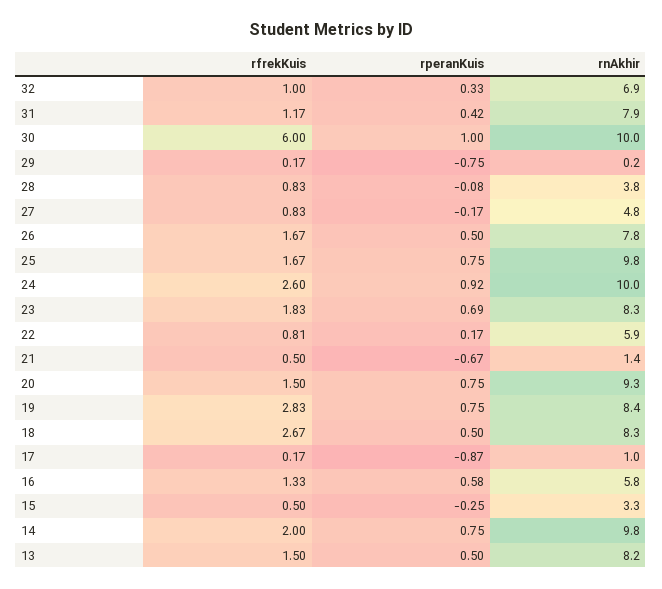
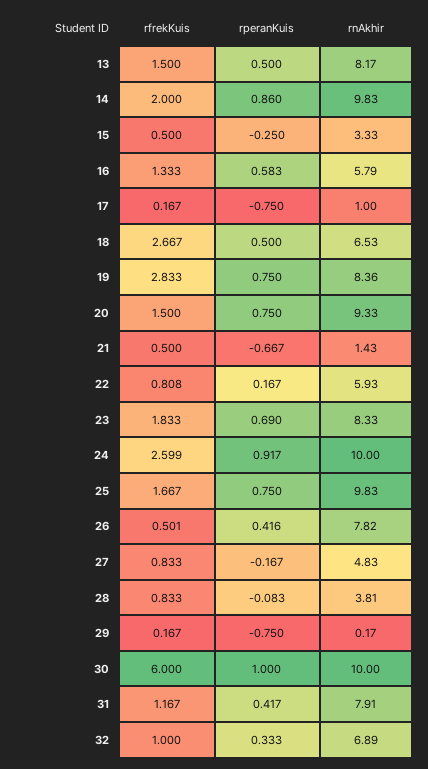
  {
    "rfrekKuis": {
      "32": 1,
      "31": 1.167,
      "30": 6,
      "29": 0.167,
      "28": 0.833,
      "27": 0.833,
-     "26": 1.67,
+     "26": 0.501,
      "25": 1.667,
      "24": 2.599,
      "23": 1.833,
      "22": 0.808,
      "21": 0.5,
      "20": 1.5,
      "19": 2.833,
      "18": 2.667,
      "17": 0.167,
      "16": 1.333,
      "15": 0.5,
      "14": 2,
      "13": 1.5
    },
    "rperanKuis": {
      "32": 0.333,
      "31": 0.417,
      "30": 1,
      "29": -0.75,
      "28": -0.083,
      "27": -0.167,
-     "26": 0.5,
+     "26": 0.416,
      "25": 0.75,
      "24": 0.917,
      "23": 0.69,
      "22": 0.167,
      "21": -0.667,
      "20": 0.75,
      "19": 0.75,
      "18": 0.5,
-     "17": -0.87,
+     "17": -0.75,
      "16": 0.583,
      "15": -0.25,
-     "14": 0.75,
+     "14": 0.86,
      "13": 0.5
    },
    "rnAkhir": {
      "32": 6.89,
      "31": 7.91,
      "30": 10,
      "29": 0.17,
      "28": 3.81,
      "27": 4.83,
      "26": 7.82,
      "25": 9.83,
      "24": 10,
      "23": 8.33,
      "22": 5.93,
      "21": 1.43,
      "20": 9.33,
      "19": 8.36,
-     "18": 8.3,
+     "18": 6.53,
      "17": 1,
      "16": 5.79,
      "15": 3.33,
      "14": 9.83,
      "13": 8.17
    }
  }

